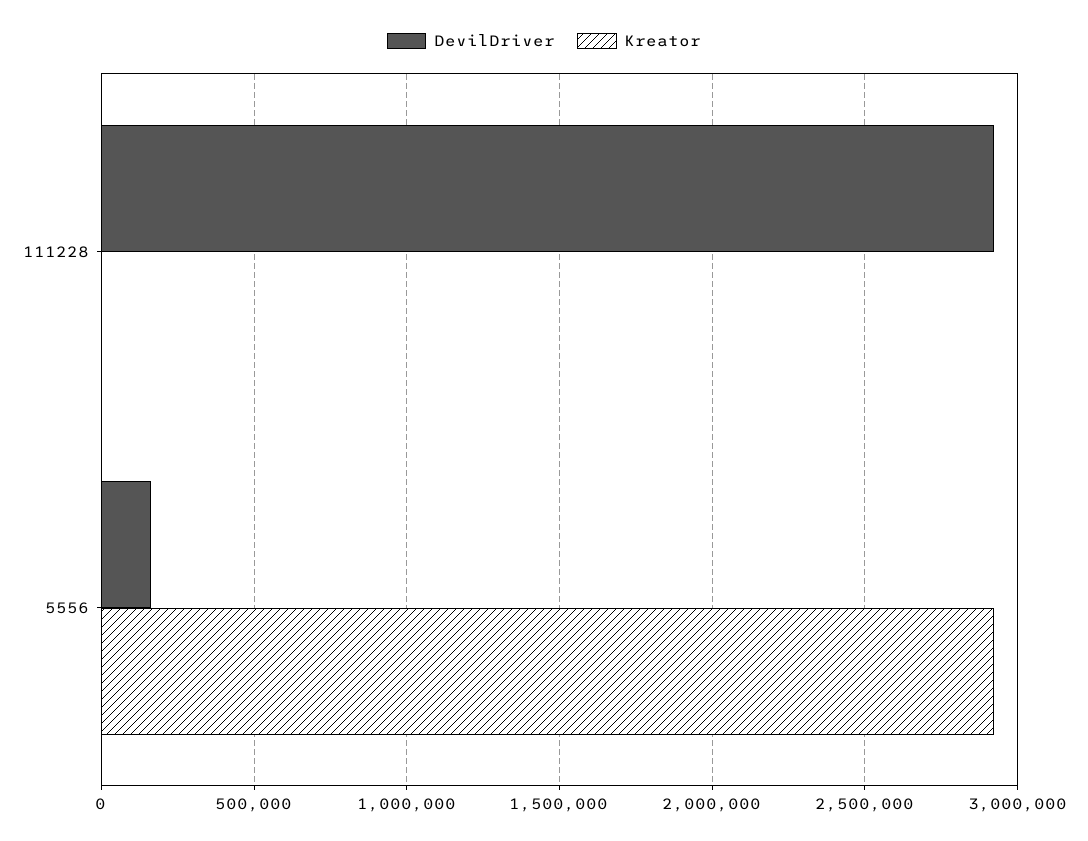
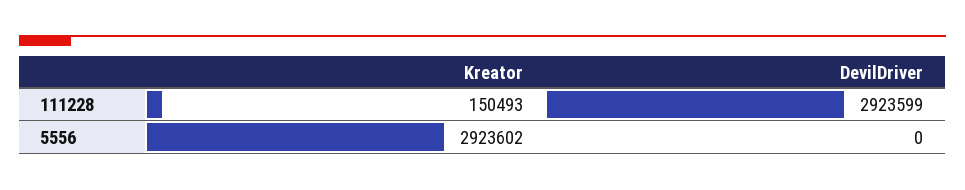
  {
    "DevilDriver": {
      "111228": 2923599,
-     "5556": 150000
+     "5556": 0
    },
    "Kreator": {
-     "111228": 0,
+     "111228": 150493,
      "5556": 2923602
    }
  }

